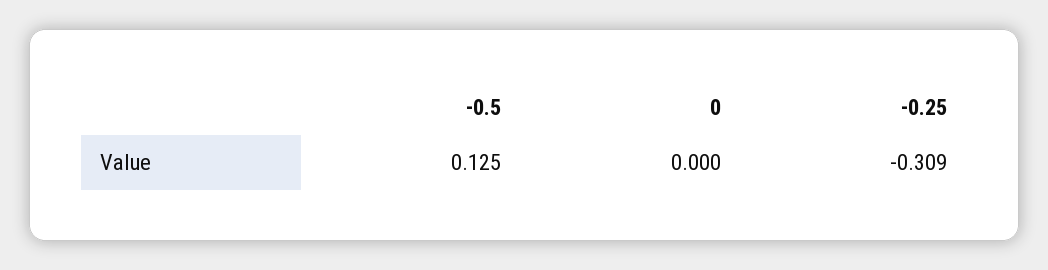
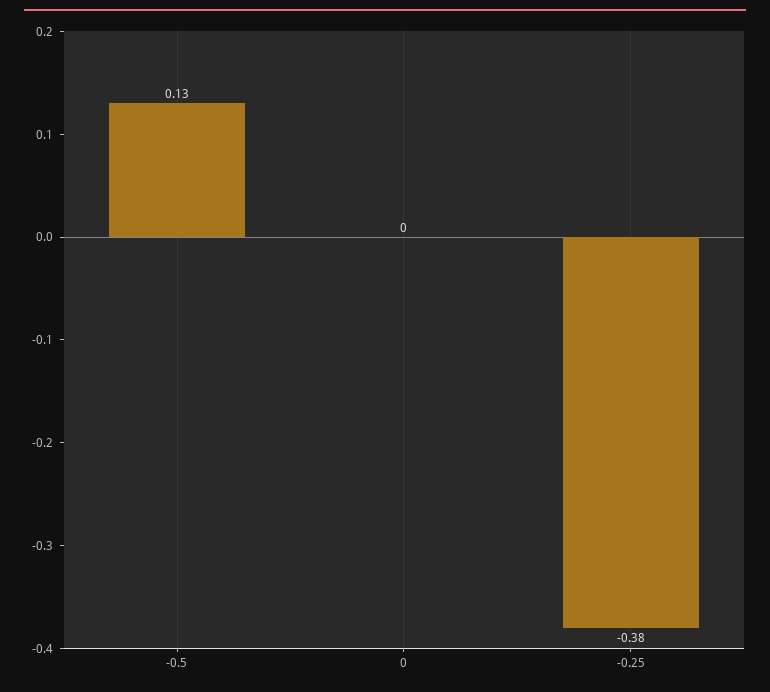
  {
    "-0.5": 0.125,
    "0": 0,
-   "-0.25": -0.309
+   "-0.25": -0.38
  }

